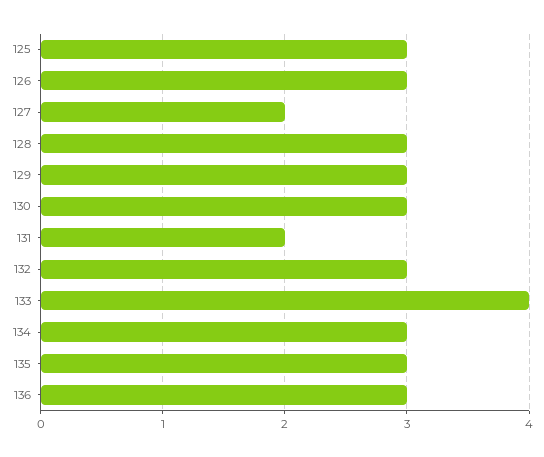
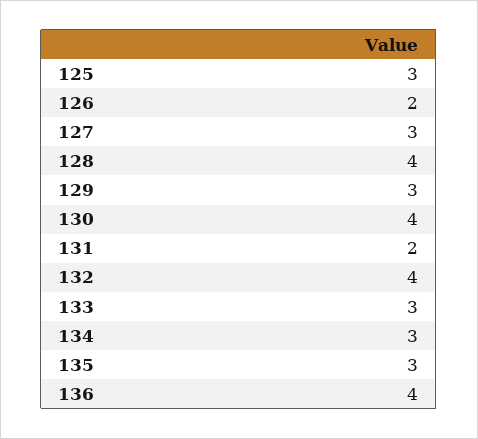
  {
    "125": 3,
-   "126": 3,
+   "126": 2,
-   "127": 2,
+   "127": 3,
-   "128": 3,
+   "128": 4,
    "129": 3,
-   "130": 3,
+   "130": 4,
    "131": 2,
-   "132": 3,
+   "132": 4,
-   "133": 4,
+   "133": 3,
    "134": 3,
    "135": 3,
-   "136": 3
+   "136": 4
  }

